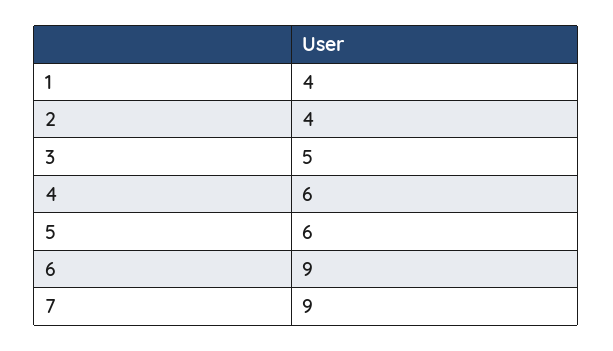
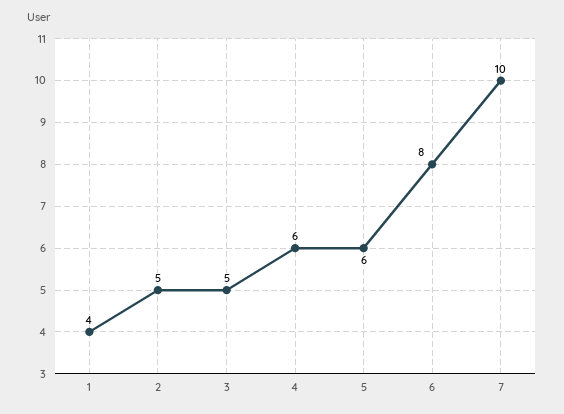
  {
    "1": 4,
-   "2": 4,
+   "2": 5,
    "3": 5,
    "4": 6,
    "5": 6,
-   "6": 9,
+   "6": 8,
-   "7": 9
+   "7": 10
  }

